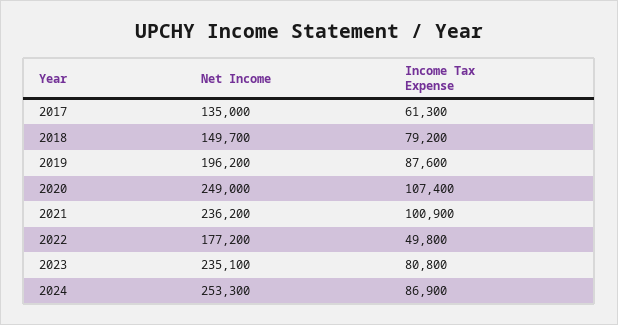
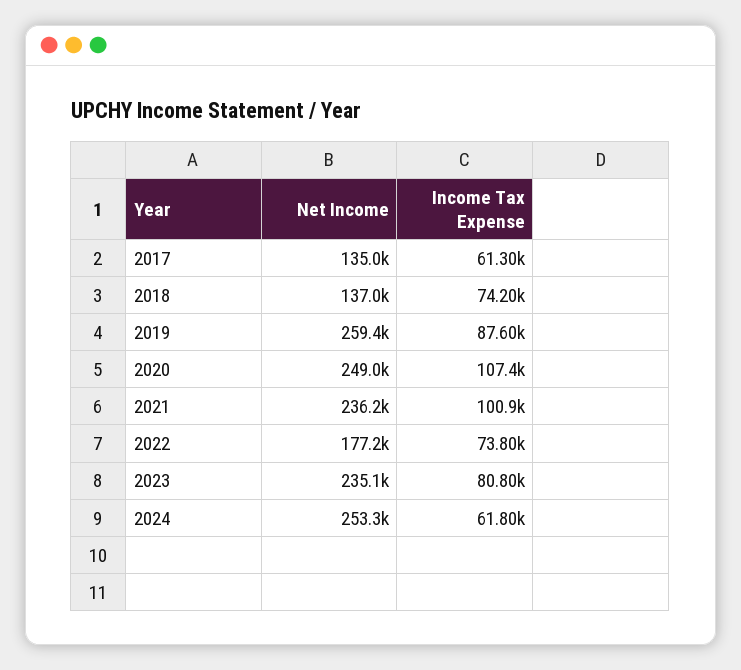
  {
    "Net Income": {
      "2017": 135000,
-     "2018": 149700,
+     "2018": 137000,
-     "2019": 196200,
+     "2019": 259400,
      "2020": 249000,
      "2021": 236200,
      "2022": 177200,
      "2023": 235100,
      "2024": 253300
    },
    "Income Tax Expense": {
      "2017": 61300,
-     "2018": 79200,
+     "2018": 74200,
      "2019": 87600,
      "2020": 107400,
      "2021": 100900,
-     "2022": 49800,
+     "2022": 73800,
      "2023": 80800,
-     "2024": 86900
+     "2024": 61800
    }
  }

